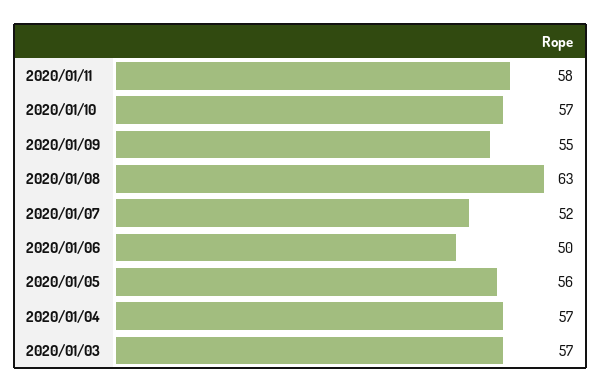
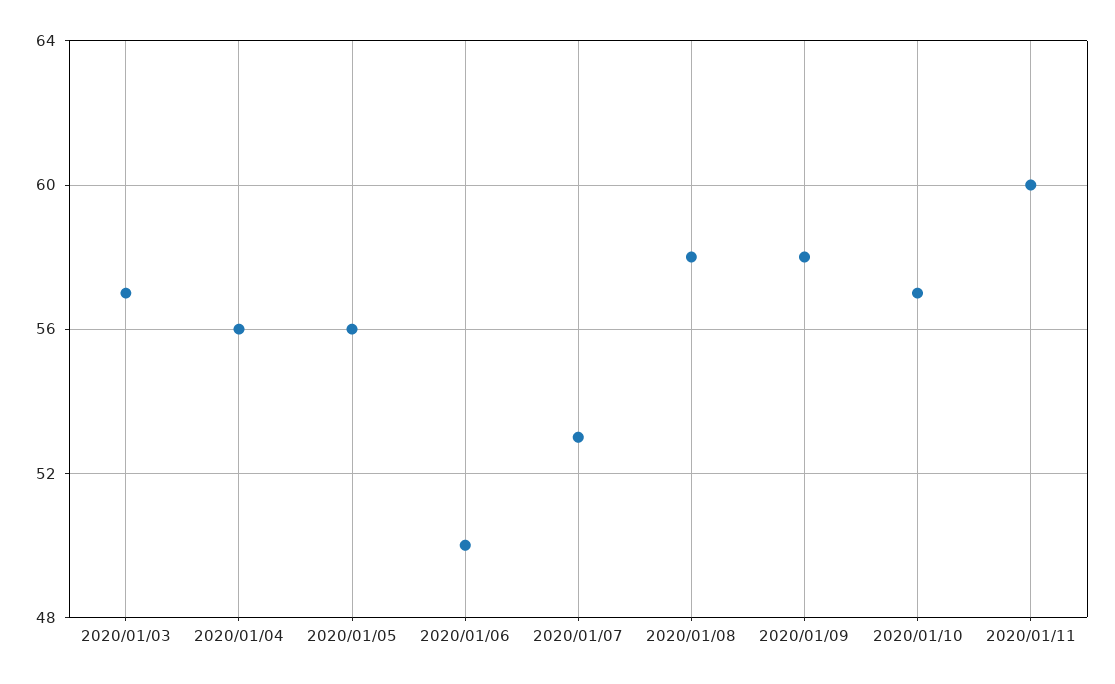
  {
-   "2020/01/11": 58,
+   "2020/01/11": 60,
    "2020/01/10": 57,
-   "2020/01/09": 55,
+   "2020/01/09": 58,
-   "2020/01/08": 63,
+   "2020/01/08": 58,
-   "2020/01/07": 52,
+   "2020/01/07": 53,
    "2020/01/06": 50,
    "2020/01/05": 56,
-   "2020/01/04": 57,
+   "2020/01/04": 56,
    "2020/01/03": 57
  }

